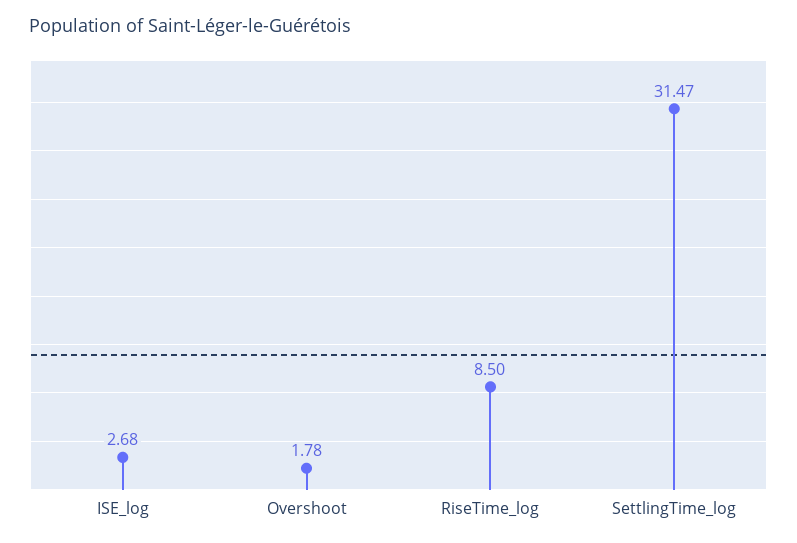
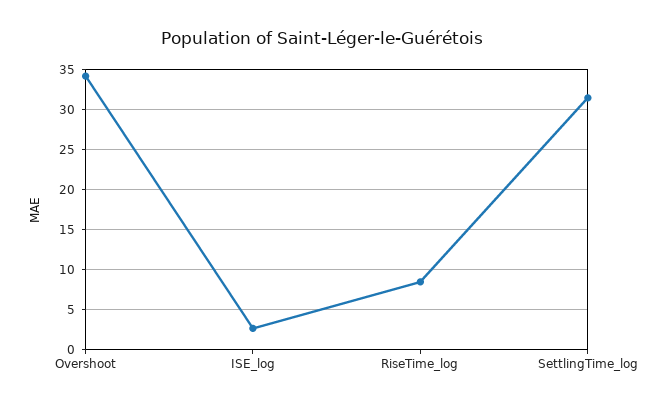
  {
    "ISE_log": 2.68,
-   "Overshoot": 1.78,
+   "Overshoot": 34,
    "RiseTime_log": 8.5,
    "SettlingTime_log": 31.47
  }

